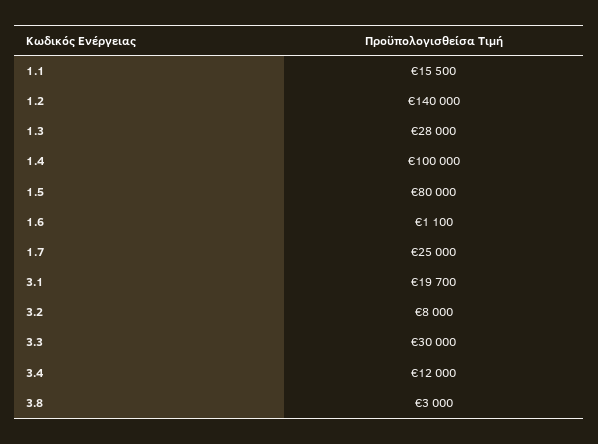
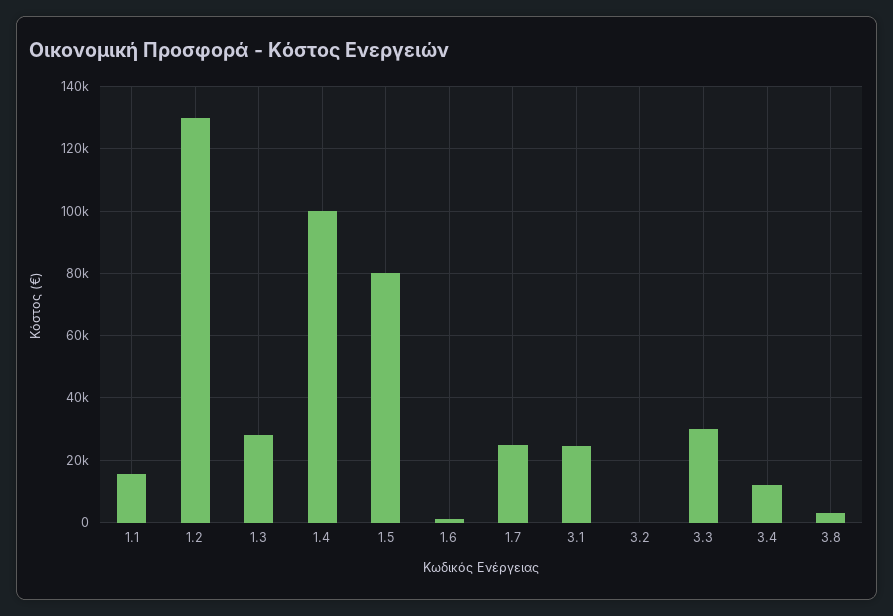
  {
    "1.1": 15500,
-   "1.2": 140000,
+   "1.2": 130000,
    "1.3": 28000,
    "1.4": 100000,
    "1.5": 80000,
    "1.6": 1100,
    "1.7": 25000,
-   "3.1": 19700,
+   "3.1": 24000,
-   "3.2": 8000,
+   "3.2": 0,
    "3.3": 30000,
    "3.4": 12000,
    "3.8": 3000
  }

